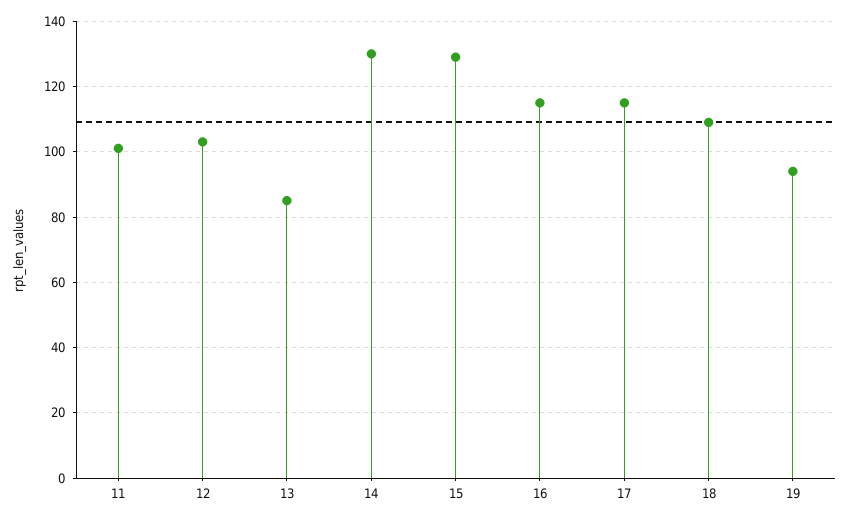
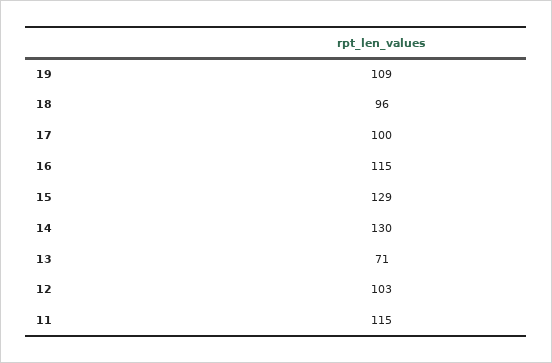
  {
-   "11": 100,
+   "11": 115,
    "12": 103,
-   "13": 85,
+   "13": 71,
    "14": 130,
    "15": 129,
    "16": 115,
-   "17": 115,
+   "17": 100,
-   "18": 110,
+   "18": 96,
-   "19": 95
+   "19": 109
  }

